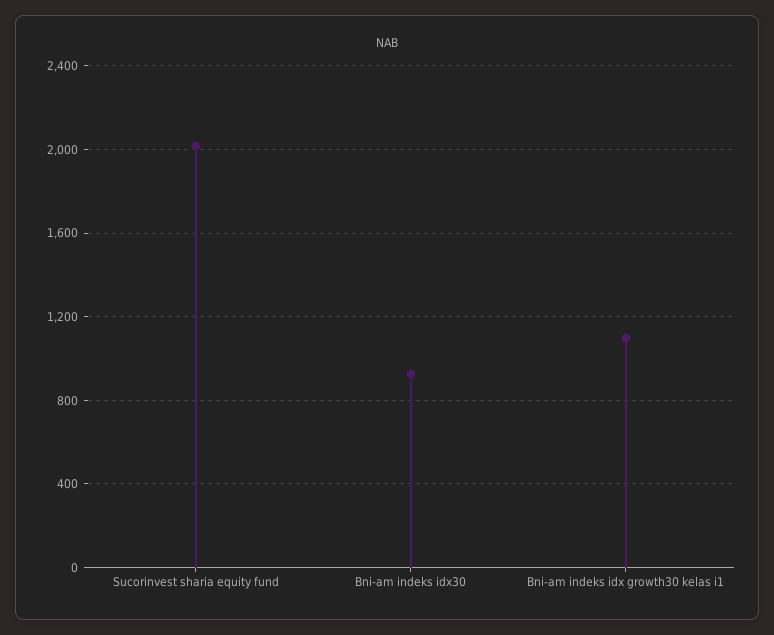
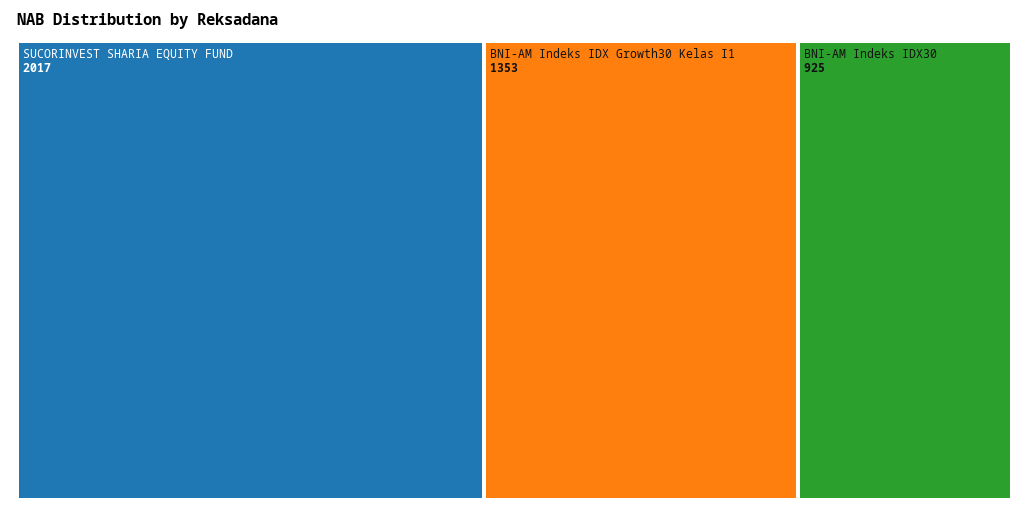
  {
    "Sucorinvest sharia equity fund": 2017,
    "Bni-am indeks idx30": 925,
-   "Bni-am indeks idx growth30 kelas i1": 1100
+   "Bni-am indeks idx growth30 kelas i1": 1353
  }

